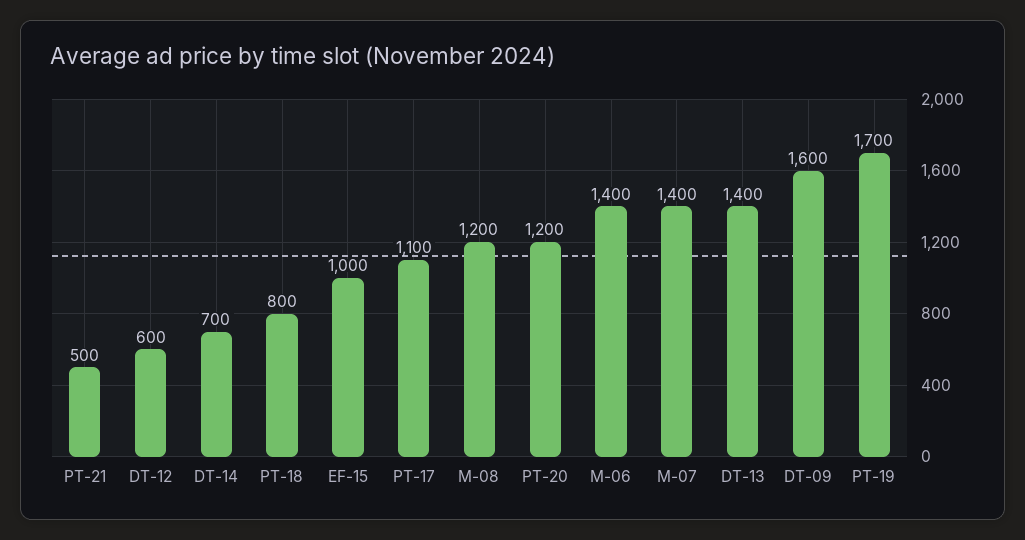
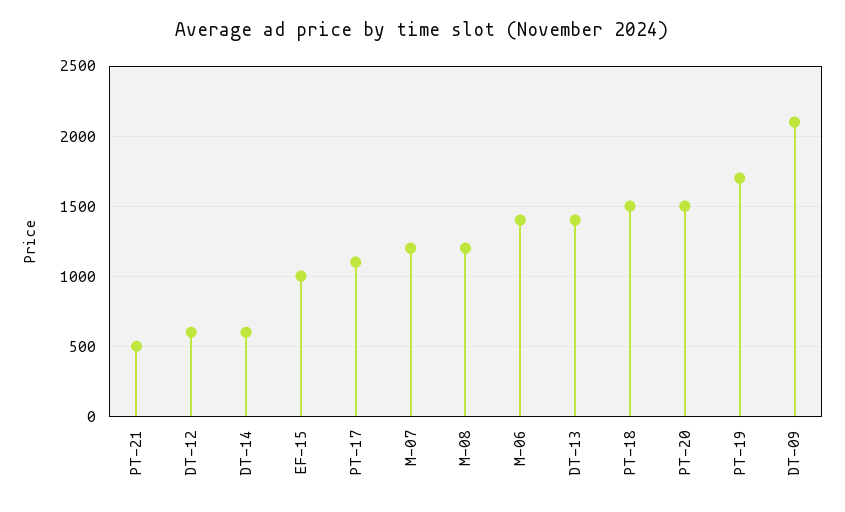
  {
    "PT-21": 500,
    "DT-12": 600,
-   "DT-14": 700,
+   "DT-14": 600,
-   "PT-18": 800,
+   "PT-18": 1500,
    "EF-15": 1000,
    "PT-17": 1100,
    "M-08": 1200,
-   "PT-20": 1200,
+   "PT-20": 1500,
    "M-06": 1400,
-   "M-07": 1400,
+   "M-07": 1200,
    "DT-13": 1400,
-   "DT-09": 1600,
+   "DT-09": 2100,
    "PT-19": 1700
  }

